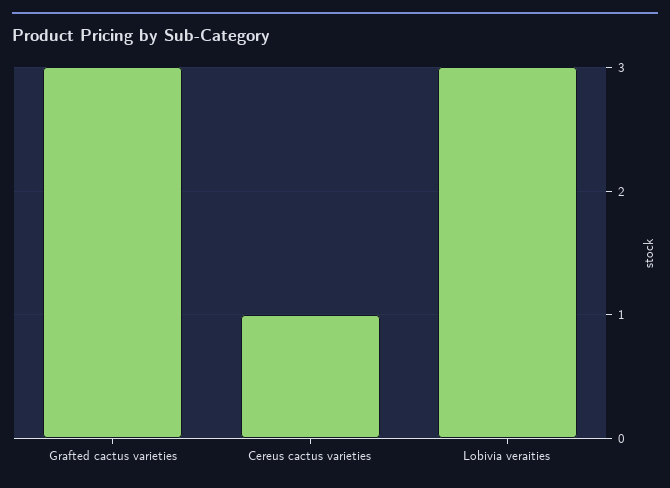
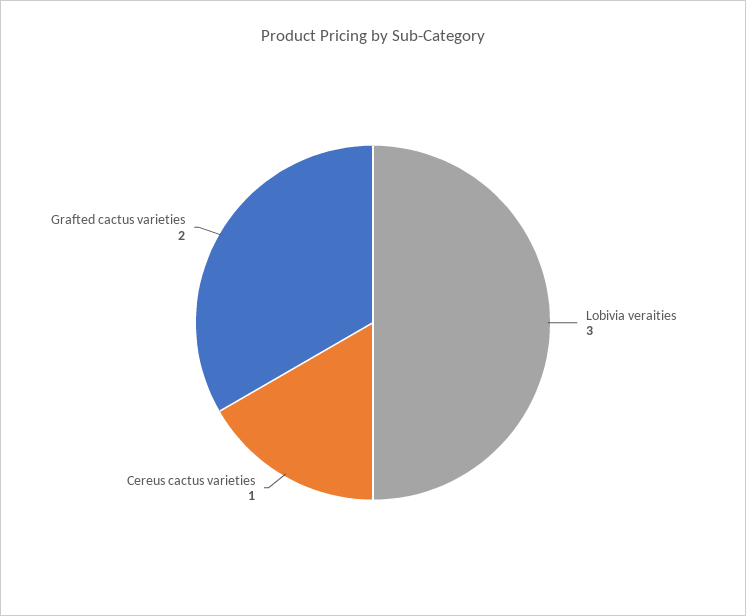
  {
-   "Grafted cactus varieties": 3,
+   "Grafted cactus varieties": 2,
    "Cereus cactus varieties": 1,
    "Lobivia veraities": 3
  }

